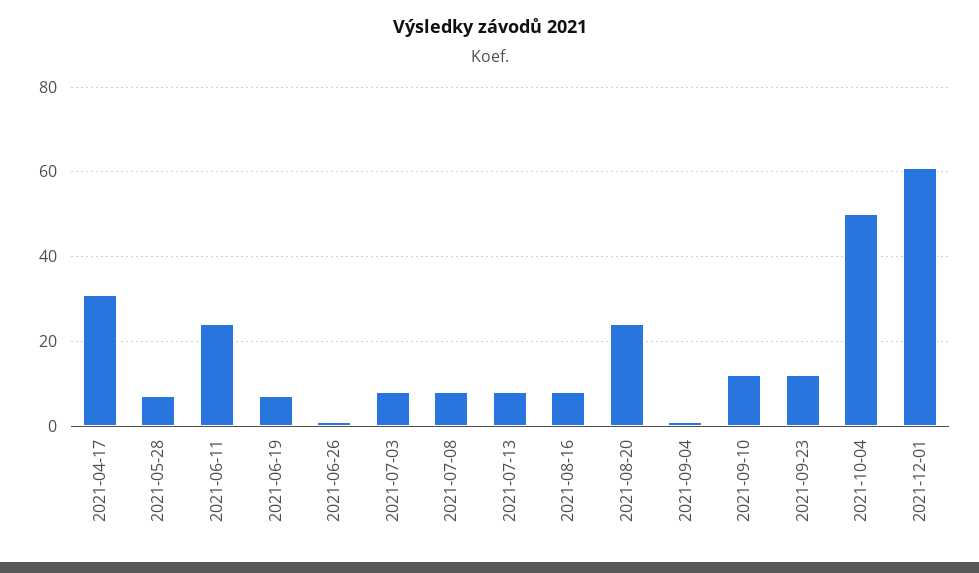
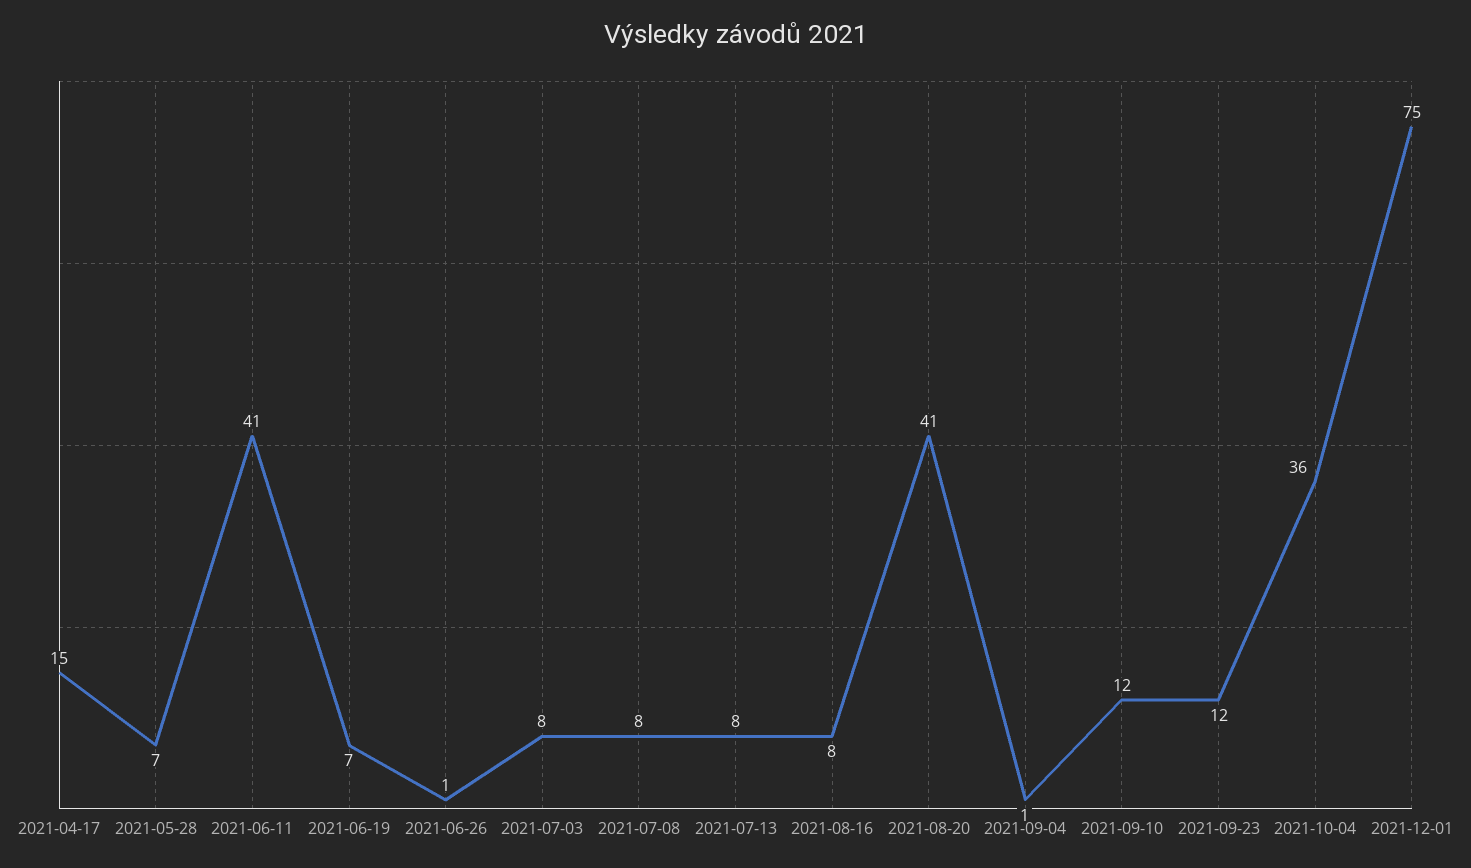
  {
-   "2021-04-17": 30,
+   "2021-04-17": 15,
    "2021-05-28": 7,
-   "2021-06-11": 25,
+   "2021-06-11": 41,
    "2021-06-19": 7,
    "2021-06-26": 1,
    "2021-07-03": 8,
    "2021-07-08": 8,
    "2021-07-13": 8,
    "2021-08-16": 8,
-   "2021-08-20": 25,
+   "2021-08-20": 41,
    "2021-09-04": 1,
    "2021-09-10": 12,
    "2021-09-23": 12,
-   "2021-10-04": 50,
+   "2021-10-04": 36,
-   "2021-12-01": 60
+   "2021-12-01": 75
  }

